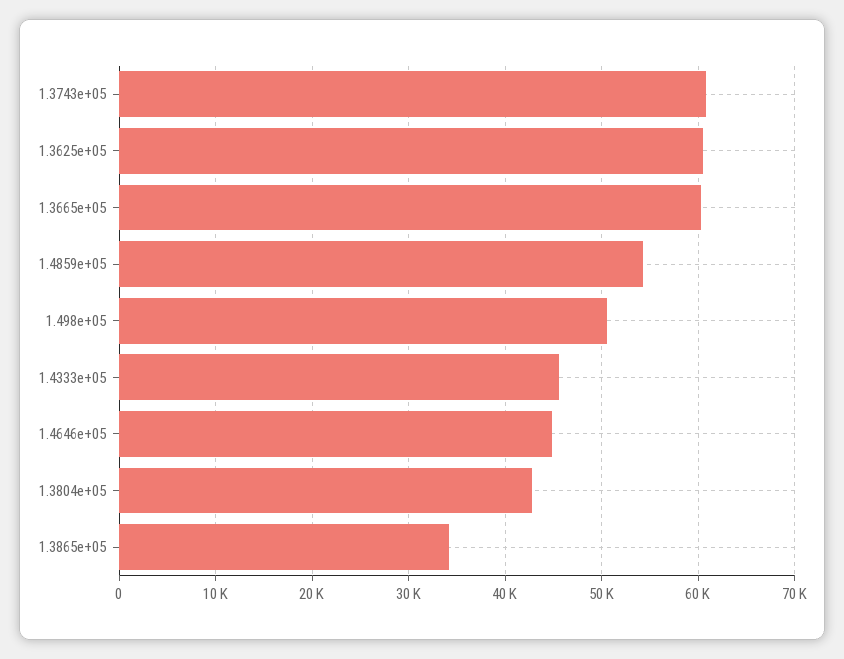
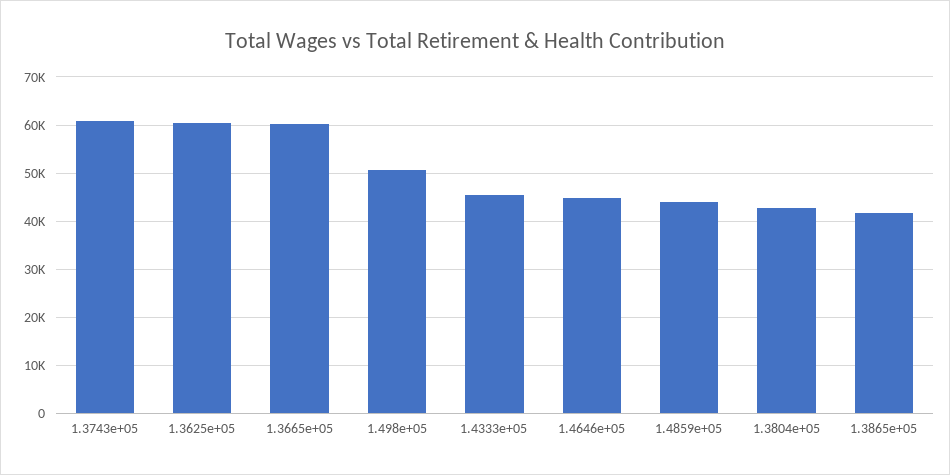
  {
    "1.3743e+05": 61000,
    "1.3625e+05": 60000,
    "1.3665e+05": 60000,
-   "1.4859e+05": 54000,
+   "1.4859e+05": 44000,
    "1.498e+05": 51000,
    "1.4333e+05": 46000,
    "1.4646e+05": 45000,
    "1.3804e+05": 43000,
-   "1.3865e+05": 34000
+   "1.3865e+05": 42000
  }

